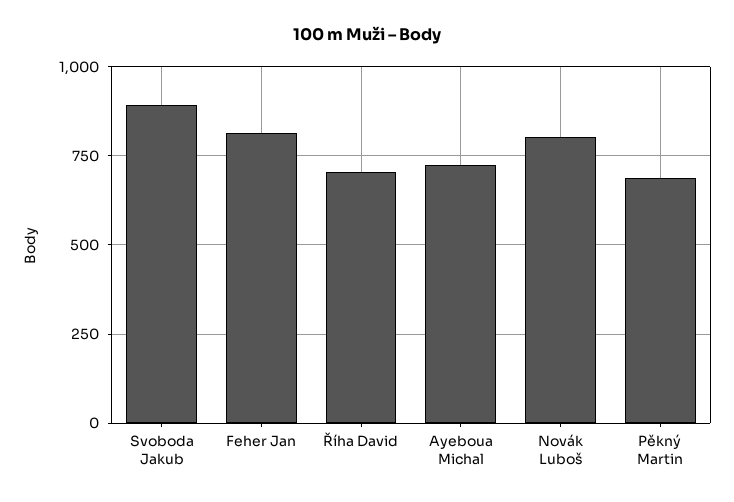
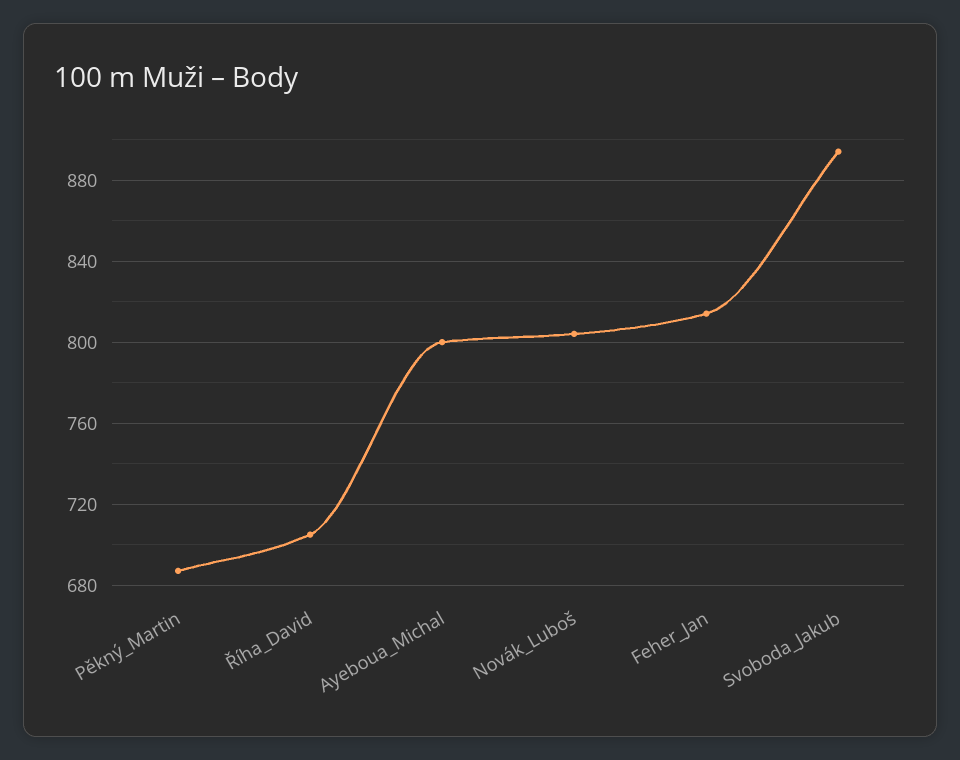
  {
    "Svoboda Jakub": 895,
    "Feher Jan": 815,
    "Říha David": 705,
-   "Ayeboua Michal": 725,
+   "Ayeboua Michal": 800,
    "Novák Luboš": 805,
    "Pěkný Martin": 685
  }

